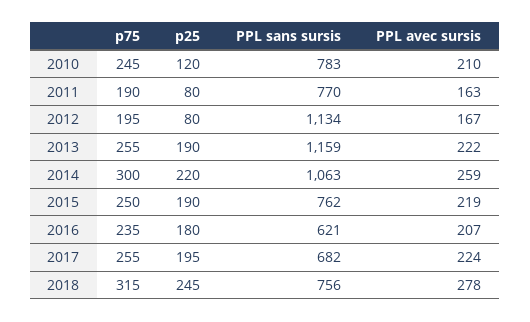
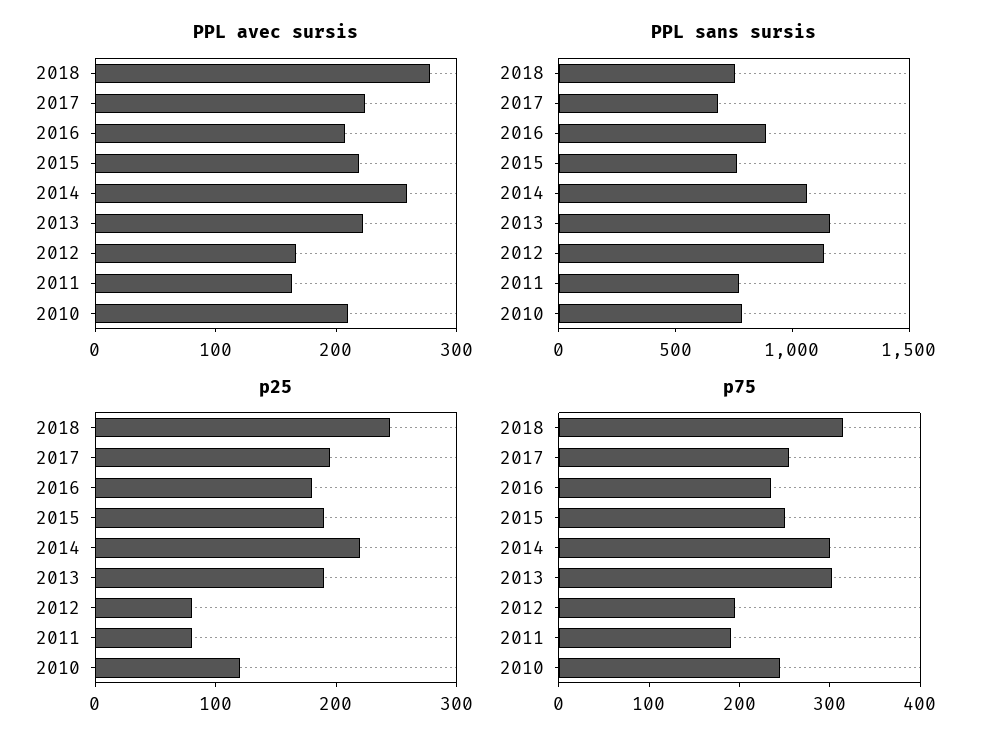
  {
    "p75": {
      "2010": 245,
      "2011": 190,
      "2012": 195,
-     "2013": 255,
+     "2013": 300,
      "2014": 300,
      "2015": 250,
      "2016": 235,
      "2017": 255,
      "2018": 315
    },
    "p25": {
      "2010": 120,
      "2011": 80,
      "2012": 80,
      "2013": 190,
      "2014": 220,
      "2015": 190,
      "2016": 180,
      "2017": 195,
      "2018": 245
    },
    "PPL sans sursis": {
      "2010": 783,
      "2011": 770,
      "2012": 1134,
      "2013": 1159,
      "2014": 1063,
      "2015": 762,
-     "2016": 621,
+     "2016": 900,
      "2017": 682,
      "2018": 756
    },
    "PPL avec sursis": {
      "2010": 210,
      "2011": 163,
      "2012": 167,
      "2013": 222,
      "2014": 259,
      "2015": 219,
      "2016": 207,
      "2017": 224,
      "2018": 278
    }
  }

